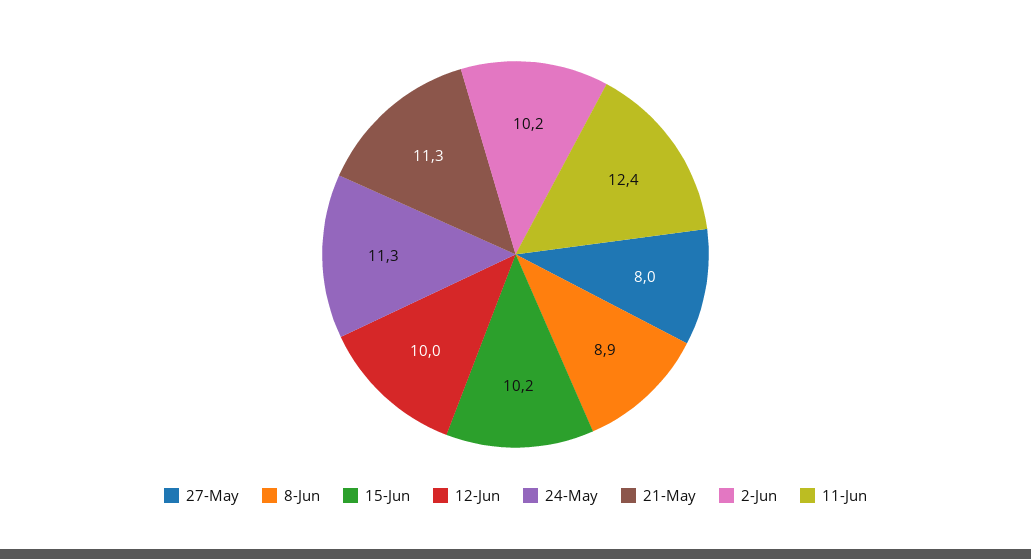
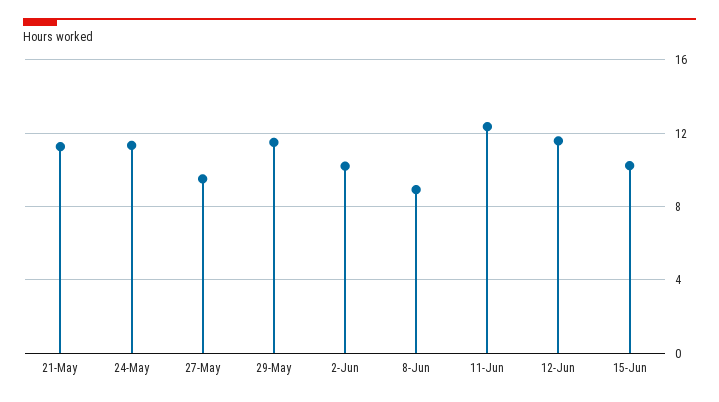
  {
-   "27-May": 8,
+   "27-May": 9.5,
    "8-Jun": 8.9,
    "15-Jun": 10.2,
-   "12-Jun": 10,
+   "12-Jun": 11.5,
    "24-May": 11.3,
    "21-May": 11.3,
    "2-Jun": 10.2,
-   "11-Jun": 12.4
+   "11-Jun": 12.4,
+   "29-May": 11.5
  }

